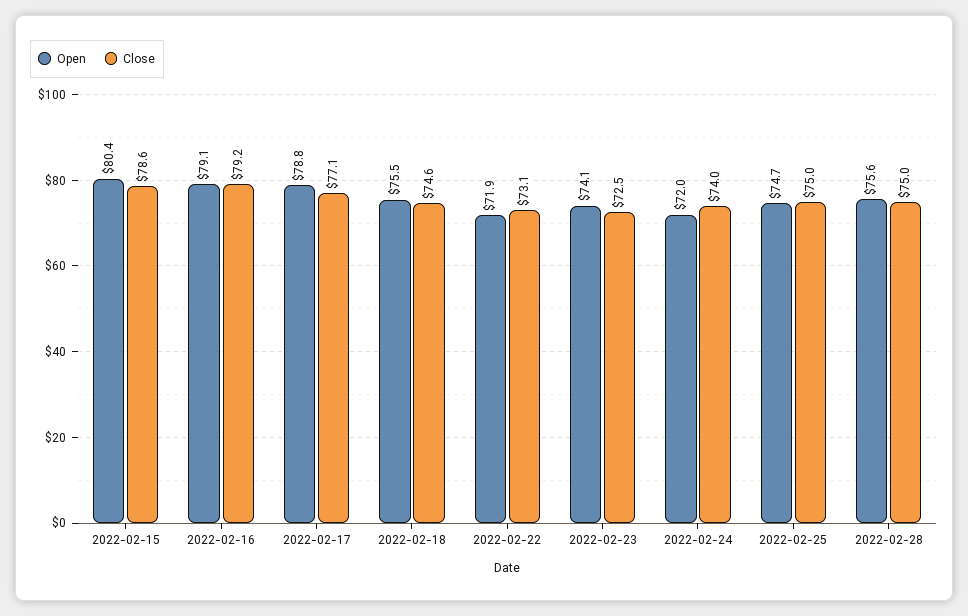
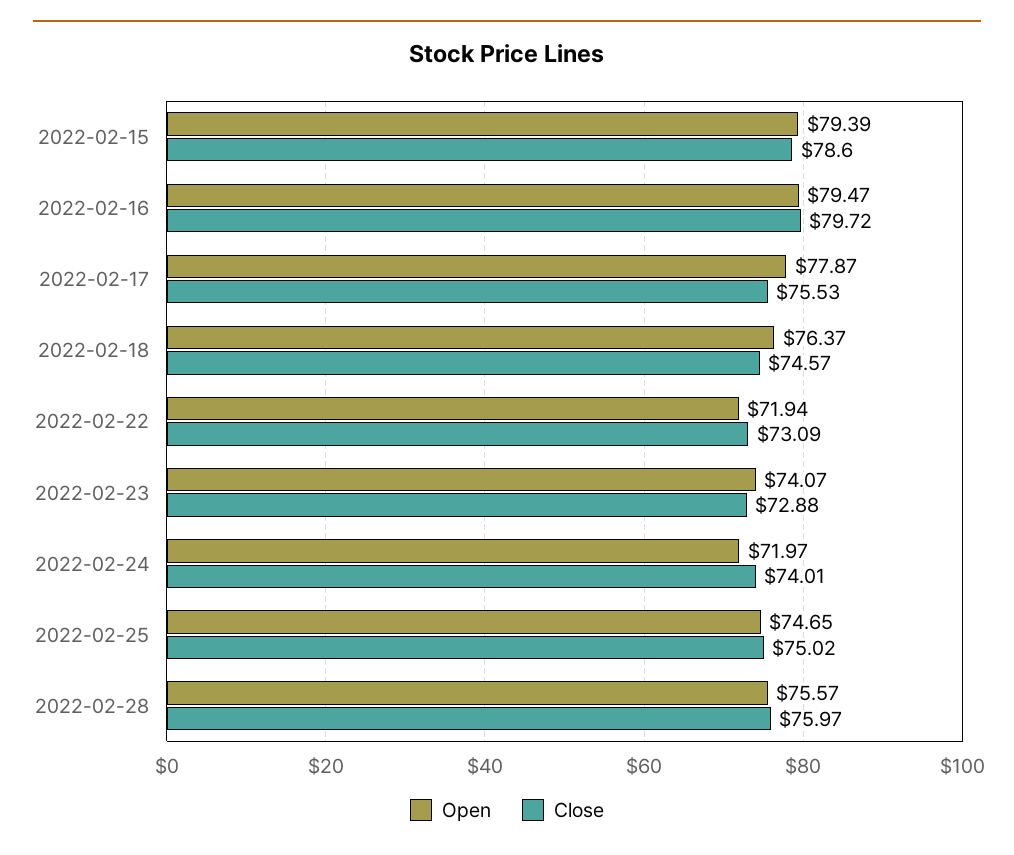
  {
    "Open": {
-     "2022-02-15": 80.4,
+     "2022-02-15": 79.39,
-     "2022-02-16": 79.1,
+     "2022-02-16": 79.47,
-     "2022-02-17": 78.8,
+     "2022-02-17": 77.87,
-     "2022-02-18": 75.5,
+     "2022-02-18": 76.37,
      "2022-02-22": 71.94,
      "2022-02-23": 74.07,
      "2022-02-24": 71.97,
      "2022-02-25": 74.65,
      "2022-02-28": 75.57
    },
    "Close": {
      "2022-02-15": 78.6,
-     "2022-02-16": 79.2,
+     "2022-02-16": 79.72,
-     "2022-02-17": 77.1,
+     "2022-02-17": 75.53,
      "2022-02-18": 74.57,
      "2022-02-22": 73.09,
-     "2022-02-23": 72.5,
+     "2022-02-23": 72.88,
      "2022-02-24": 74.01,
      "2022-02-25": 75.02,
-     "2022-02-28": 75
+     "2022-02-28": 75.97
    }
  }

